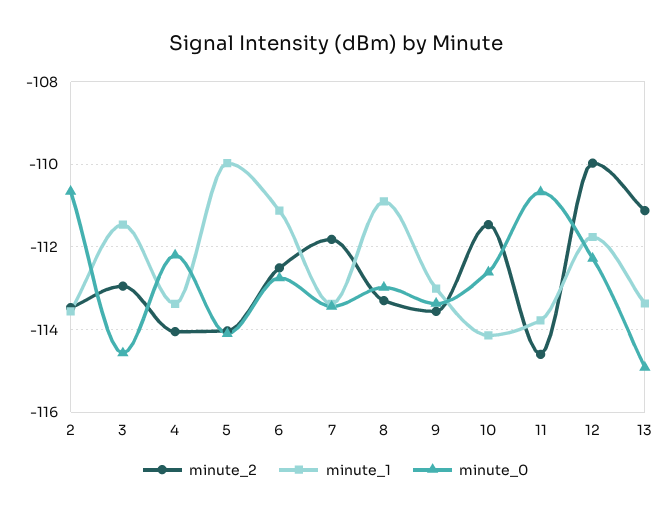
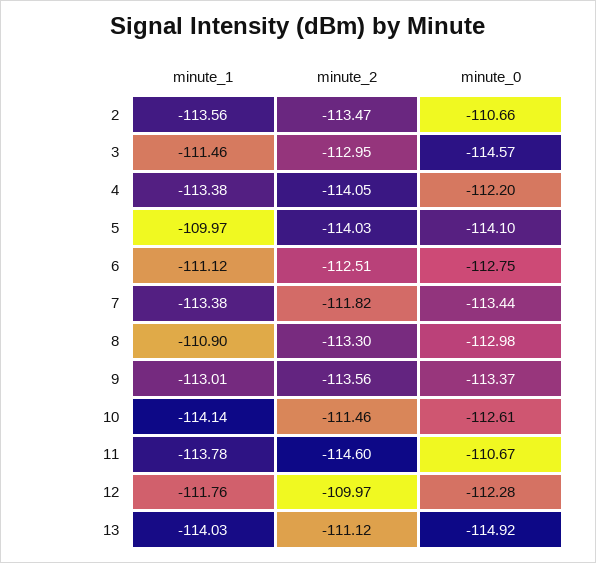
  {
    "minute_2": {
      "2": -113.47,
      "3": -112.95,
      "4": -114.05,
      "5": -114.03,
      "6": -112.51,
      "7": -111.82,
      "8": -113.3,
      "9": -113.56,
      "10": -111.46,
      "11": -114.6,
      "12": -109.97,
      "13": -111.12
    },
    "minute_1": {
      "2": -113.56,
      "3": -111.46,
      "4": -113.38,
      "5": -109.97,
      "6": -111.12,
      "7": -113.38,
      "8": -110.9,
      "9": -113.01,
      "10": -114.14,
      "11": -113.78,
      "12": -111.76,
-     "13": -113.4
+     "13": -114.03
    },
    "minute_0": {
      "2": -110.66,
      "3": -114.57,
      "4": -112.2,
      "5": -114.1,
      "6": -112.75,
      "7": -113.44,
      "8": -112.98,
      "9": -113.37,
      "10": -112.61,
      "11": -110.67,
      "12": -112.28,
      "13": -114.92
    }
  }

